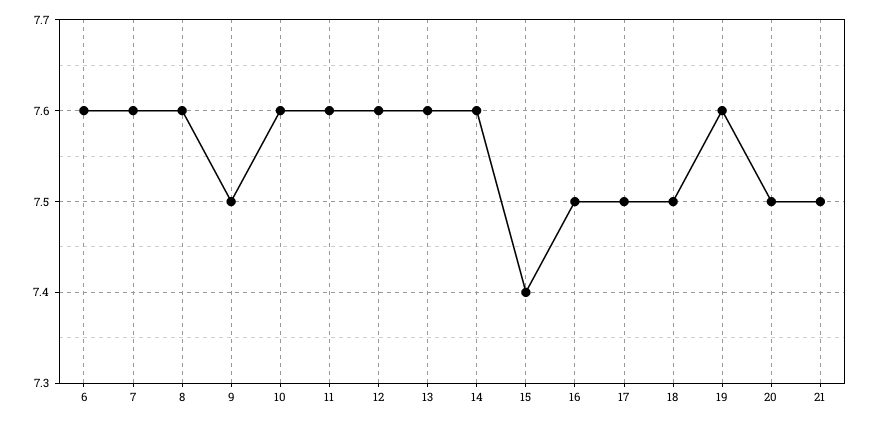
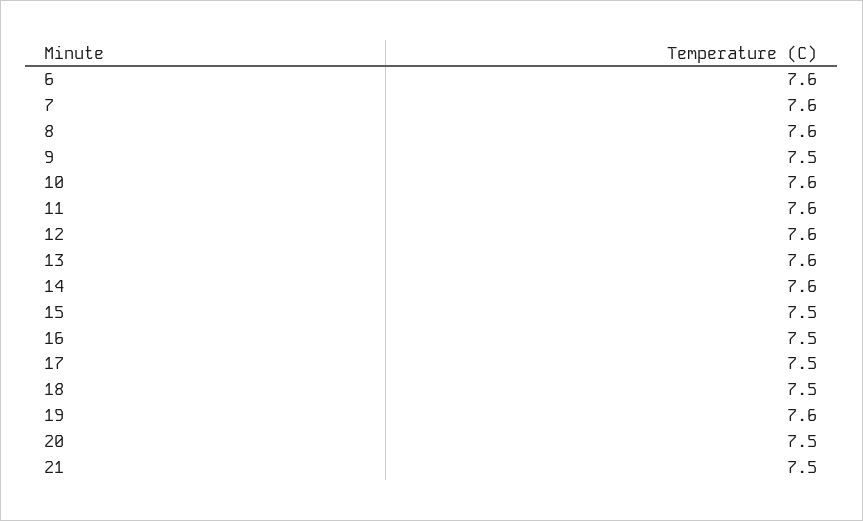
  {
    "6": 7.6,
    "7": 7.6,
    "8": 7.6,
    "9": 7.5,
    "10": 7.6,
    "11": 7.6,
    "12": 7.6,
    "13": 7.6,
    "14": 7.6,
-   "15": 7.4,
+   "15": 7.5,
    "16": 7.5,
    "17": 7.5,
    "18": 7.5,
    "19": 7.6,
    "20": 7.5,
    "21": 7.5
  }

